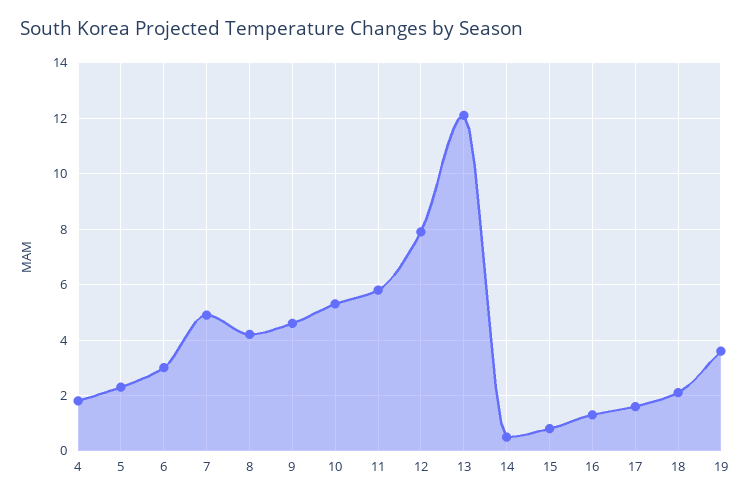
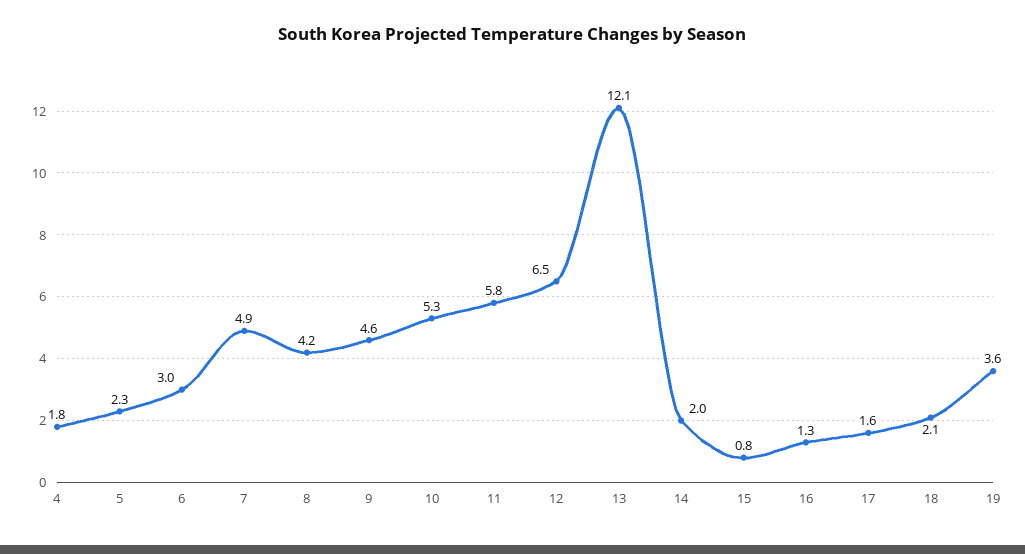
  {
    "4": 1.8,
    "5": 2.3,
    "6": 3,
    "7": 4.9,
    "8": 4.2,
    "9": 4.6,
    "10": 5.3,
    "11": 5.8,
-   "12": 8,
+   "12": 6.5,
    "13": 12.1,
-   "14": 0.5,
+   "14": 2,
    "15": 0.8,
    "16": 1.3,
    "17": 1.6,
    "18": 2.1,
    "19": 3.6
  }

